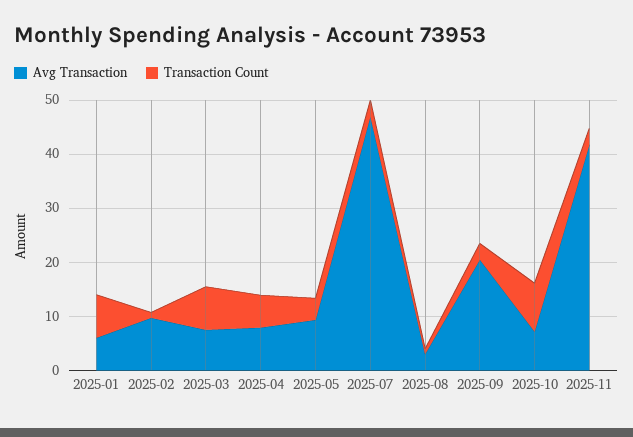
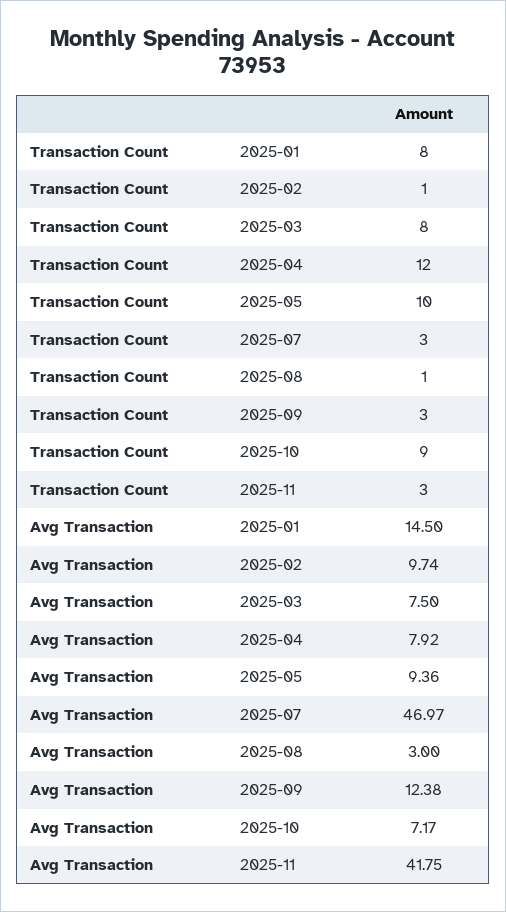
  {
    "Avg Transaction": {
-     "2025-01": 6,
+     "2025-01": 14.5,
      "2025-02": 9.74,
      "2025-03": 7.5,
      "2025-04": 7.92,
      "2025-05": 9.36,
      "2025-07": 46.97,
      "2025-08": 3,
-     "2025-09": 20,
+     "2025-09": 12.38,
      "2025-10": 7.17,
      "2025-11": 41.75
    },
    "Transaction Count": {
      "2025-01": 8,
      "2025-02": 1,
      "2025-03": 8,
-     "2025-04": 6,
+     "2025-04": 12,
-     "2025-05": 4,
+     "2025-05": 10,
      "2025-07": 3,
      "2025-08": 1,
      "2025-09": 3,
      "2025-10": 9,
      "2025-11": 3
    }
  }

